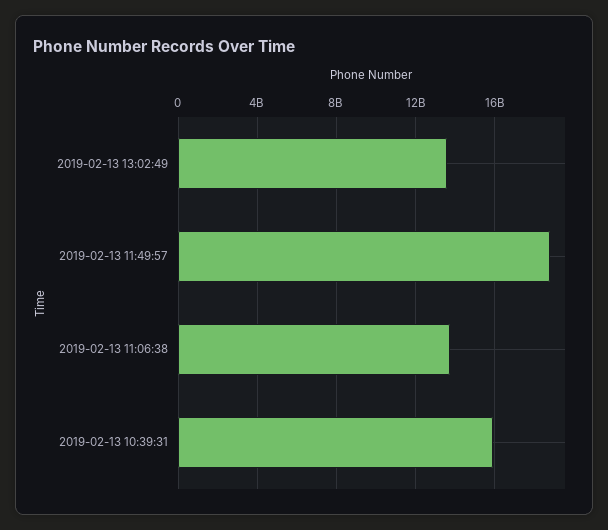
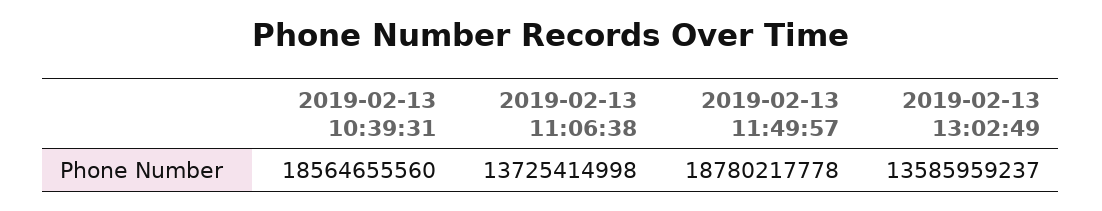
  {
    "2019-02-13 13:02:49": 13585959237,
    "2019-02-13 11:49:57": 18780217778,
    "2019-02-13 11:06:38": 13725414998,
-   "2019-02-13 10:39:31": 16000000000
+   "2019-02-13 10:39:31": 18564655560
  }

